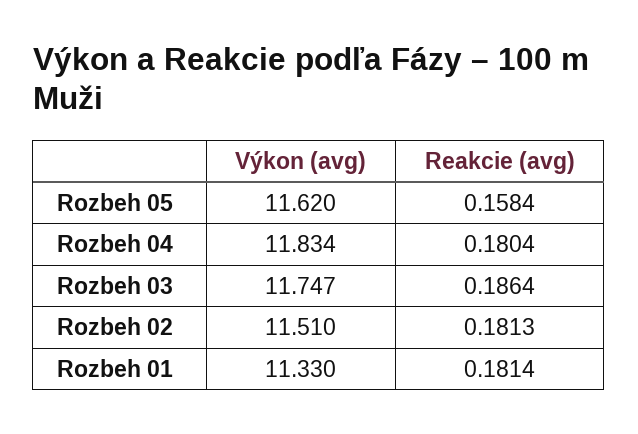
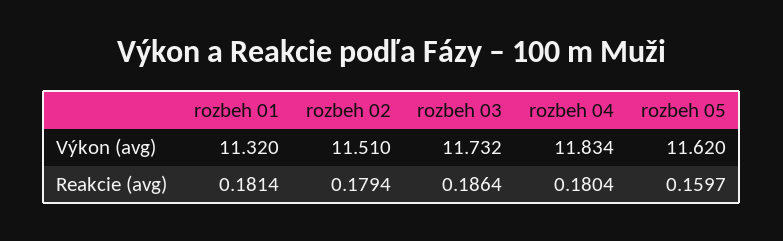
  {
    "Výkon (avg)": {
      "Rozbeh 05": 11.62,
      "Rozbeh 04": 11.834,
-     "Rozbeh 03": 11.747,
+     "Rozbeh 03": 11.732,
      "Rozbeh 02": 11.51,
-     "Rozbeh 01": 11.33
+     "Rozbeh 01": 11.32
    },
    "Reakcie (avg)": {
-     "Rozbeh 05": 0.1584,
+     "Rozbeh 05": 0.1597,
      "Rozbeh 04": 0.1804,
      "Rozbeh 03": 0.1864,
-     "Rozbeh 02": 0.1813,
+     "Rozbeh 02": 0.1794,
      "Rozbeh 01": 0.1814
    }
  }

